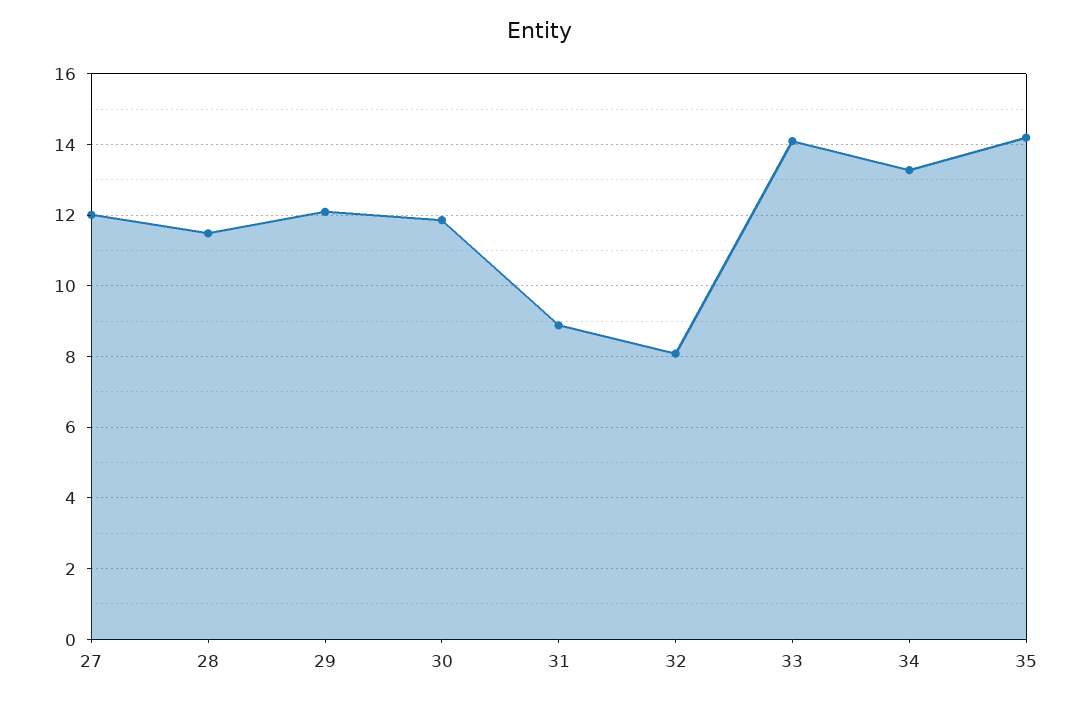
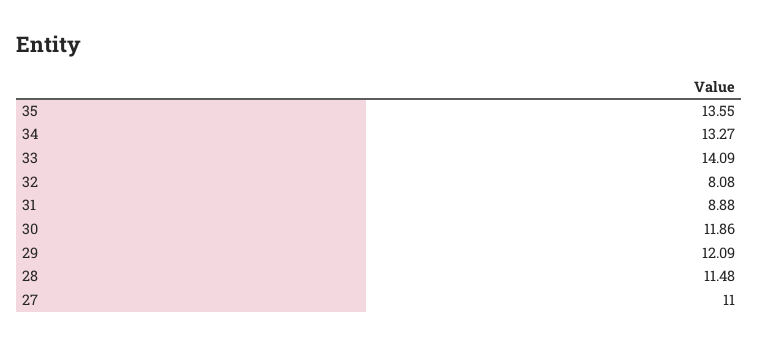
  {
-   "27": 12,
+   "27": 11,
    "28": 11.48,
    "29": 12.09,
    "30": 11.86,
    "31": 8.88,
    "32": 8.08,
    "33": 14.09,
    "34": 13.27,
-   "35": 14.2
+   "35": 13.55
  }

